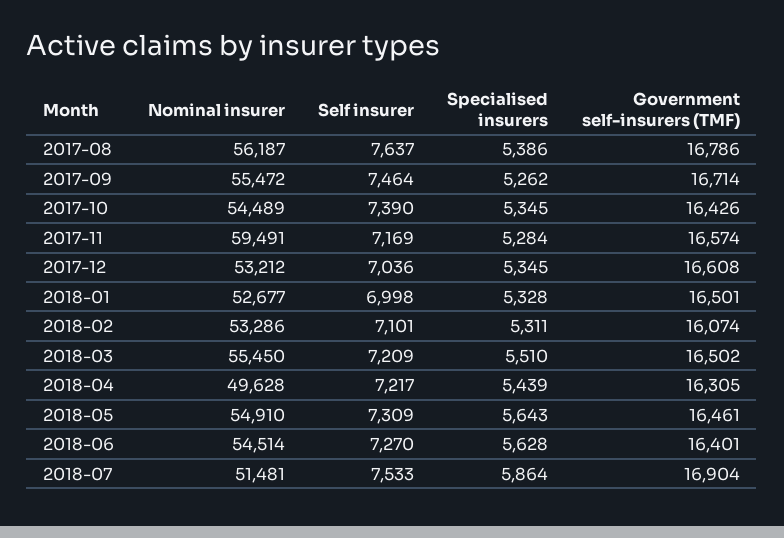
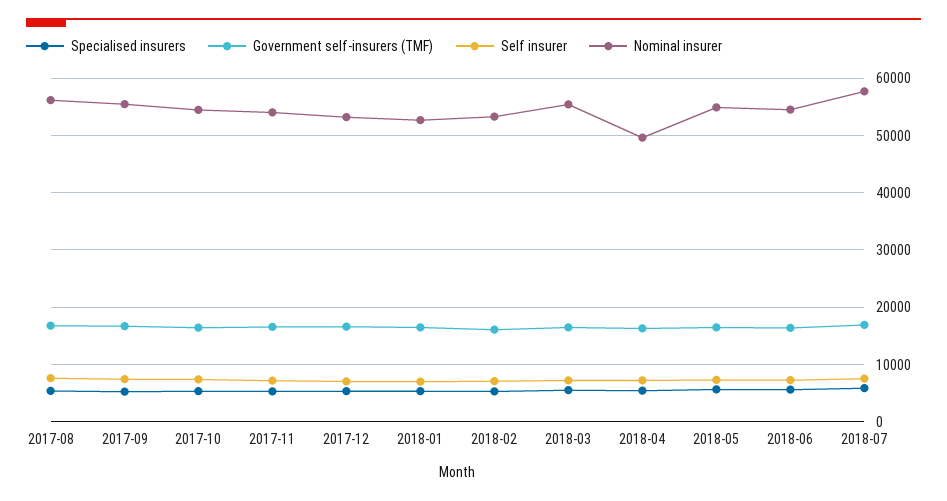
  {
    "Nominal insurer": {
      "2017-08": 56187,
      "2017-09": 55472,
      "2017-10": 54489,
-     "2017-11": 59491,
+     "2017-11": 54000,
      "2017-12": 53212,
      "2018-01": 52677,
      "2018-02": 53286,
      "2018-03": 55450,
      "2018-04": 49628,
      "2018-05": 54910,
      "2018-06": 54514,
-     "2018-07": 51481
+     "2018-07": 58000
    },
    "Self insurer": {
      "2017-08": 7637,
      "2017-09": 7464,
      "2017-10": 7390,
      "2017-11": 7169,
      "2017-12": 7036,
      "2018-01": 6998,
      "2018-02": 7101,
      "2018-03": 7209,
      "2018-04": 7217,
      "2018-05": 7309,
      "2018-06": 7270,
      "2018-07": 7533
    },
    "Specialised insurers": {
      "2017-08": 5386,
      "2017-09": 5262,
      "2017-10": 5345,
      "2017-11": 5284,
      "2017-12": 5345,
      "2018-01": 5328,
      "2018-02": 5311,
      "2018-03": 5510,
      "2018-04": 5439,
      "2018-05": 5643,
      "2018-06": 5628,
      "2018-07": 5864
    },
    "Government self-insurers (TMF)": {
      "2017-08": 16786,
      "2017-09": 16714,
      "2017-10": 16426,
      "2017-11": 16574,
      "2017-12": 16608,
      "2018-01": 16501,
      "2018-02": 16074,
      "2018-03": 16502,
      "2018-04": 16305,
      "2018-05": 16461,
      "2018-06": 16401,
      "2018-07": 16904
    }
  }

